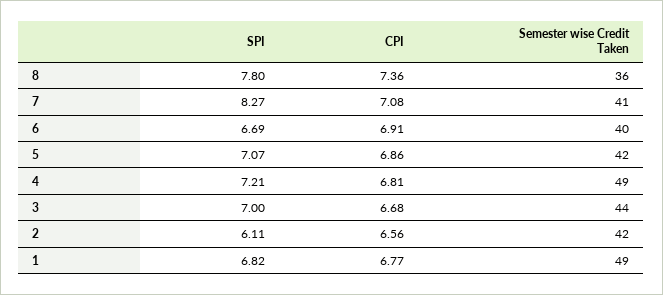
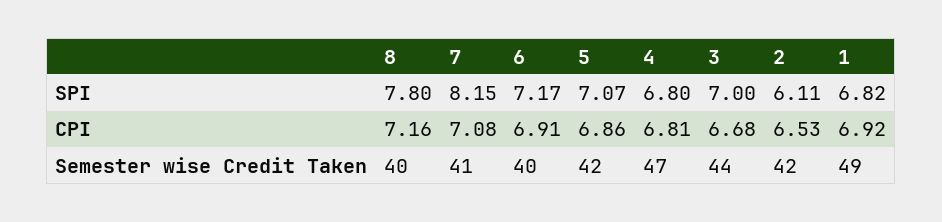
  {
    "SPI": {
      "8": 7.8,
-     "7": 8.27,
+     "7": 8.15,
-     "6": 6.69,
+     "6": 7.17,
      "5": 7.07,
-     "4": 7.21,
+     "4": 6.8,
      "3": 7,
      "2": 6.11,
      "1": 6.82
    },
    "CPI": {
-     "8": 7.36,
+     "8": 7.16,
      "7": 7.08,
      "6": 6.91,
      "5": 6.86,
      "4": 6.81,
      "3": 6.68,
-     "2": 6.56,
+     "2": 6.53,
-     "1": 6.77
+     "1": 6.92
    },
    "Semester wise Credit Taken": {
-     "8": 36,
+     "8": 40,
      "7": 41,
      "6": 40,
      "5": 42,
-     "4": 49,
+     "4": 47,
      "3": 44,
      "2": 42,
      "1": 49
    }
  }

